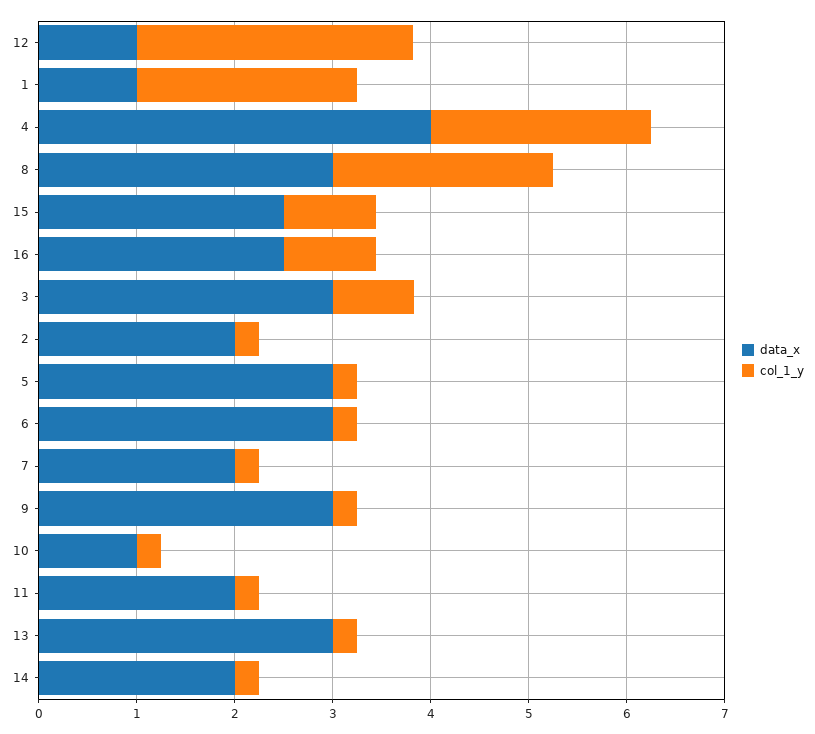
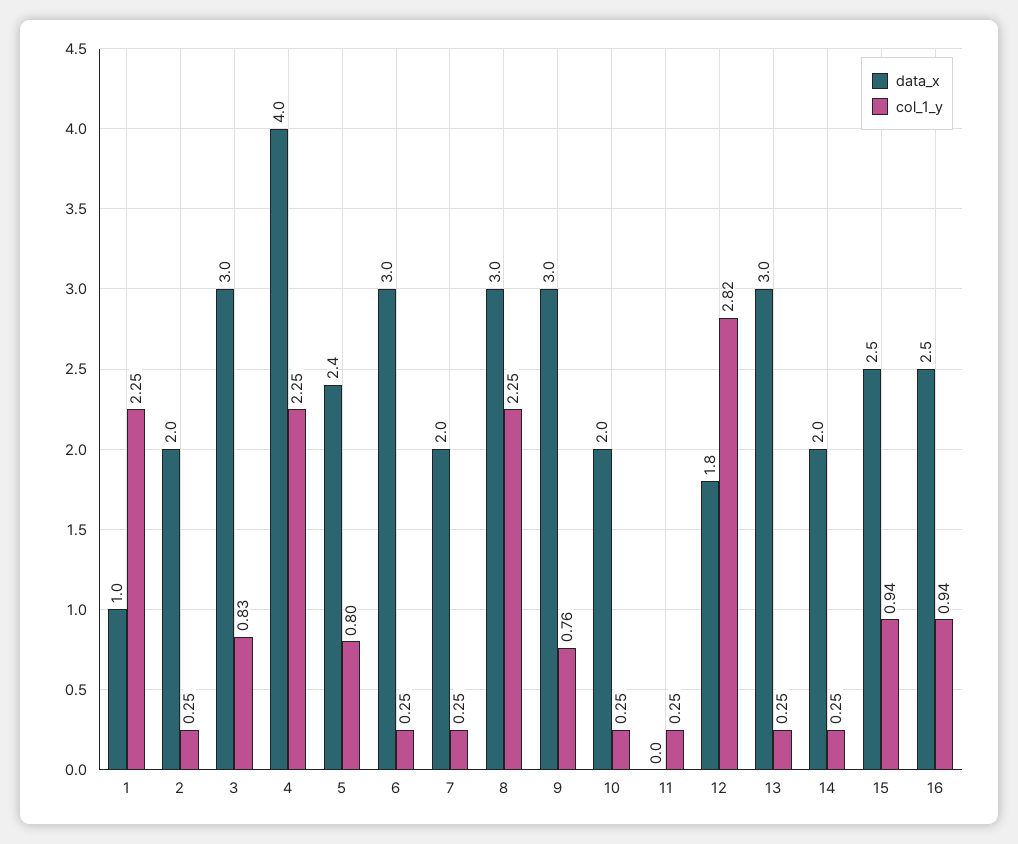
  {
    "data_x": {
-     "12": 1,
+     "12": 1.8,
      "1": 1,
      "4": 4,
      "8": 3,
      "15": 2.5,
      "16": 2.5,
      "3": 3,
      "2": 2,
-     "5": 3,
+     "5": 2.4,
      "6": 3,
      "7": 2,
      "9": 3,
-     "10": 1,
+     "10": 2,
-     "11": 2,
+     "11": 0,
      "13": 3,
      "14": 2
    },
    "col_1_y": {
      "12": 2.82,
      "1": 2.25,
      "4": 2.25,
      "8": 2.25,
      "15": 0.94,
      "16": 0.94,
      "3": 0.83,
      "2": 0.25,
-     "5": 0.2,
+     "5": 0.8,
      "6": 0.25,
      "7": 0.25,
-     "9": 0.2,
+     "9": 0.76,
      "10": 0.25,
      "11": 0.25,
      "13": 0.25,
      "14": 0.25
    }
  }

